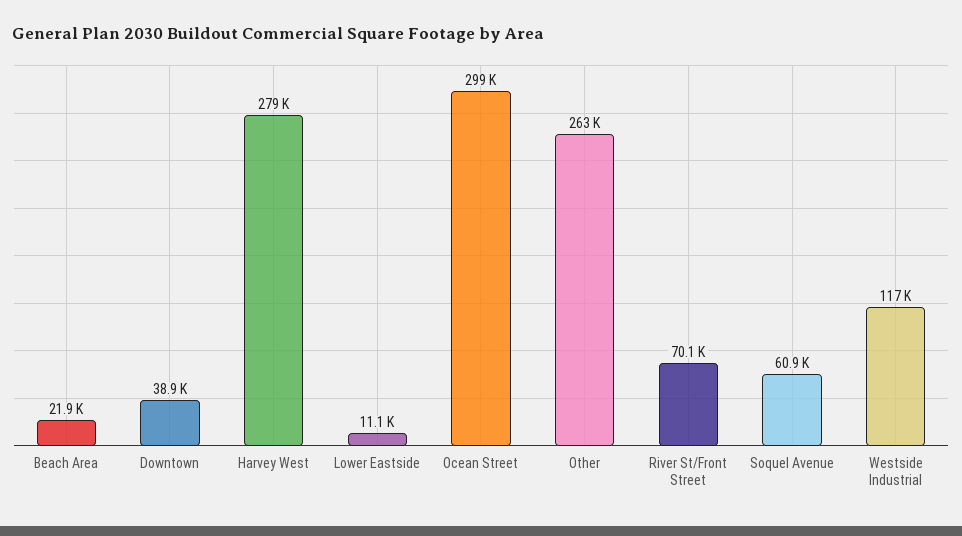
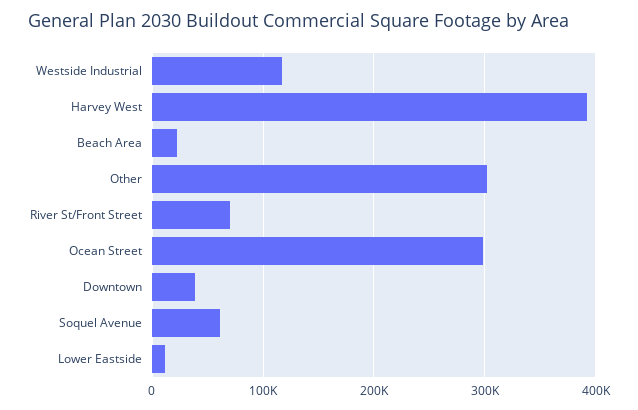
  {
    "Beach Area": 21900,
    "Downtown": 38900,
-   "Harvey West": 279000,
+   "Harvey West": 390000,
    "Lower Eastside": 11100,
    "Ocean Street": 299000,
-   "Other": 263000,
+   "Other": 300000,
    "River St/Front Street": 70100,
    "Soquel Avenue": 60900,
    "Westside Industrial": 117000
  }

